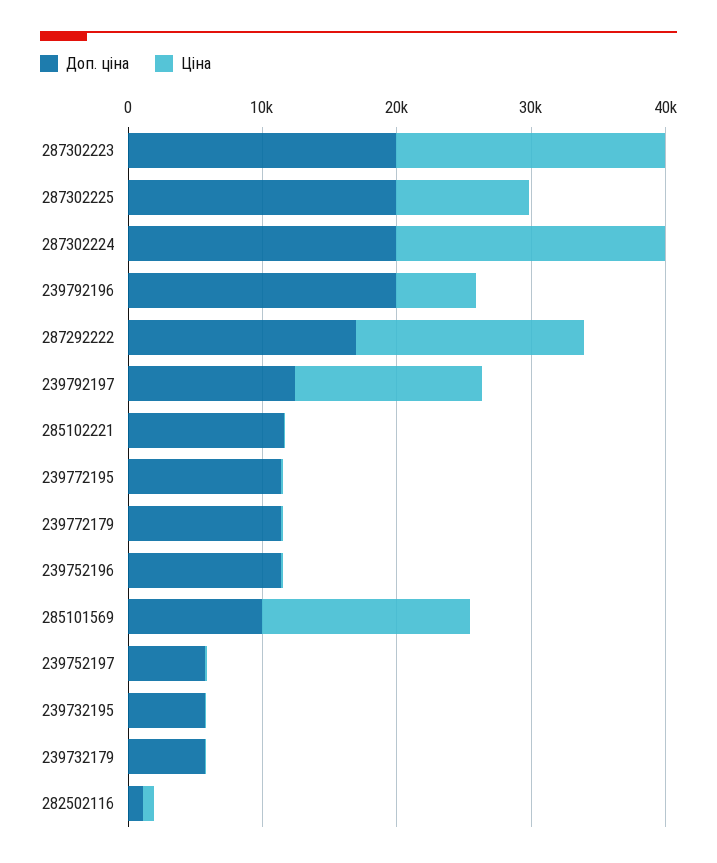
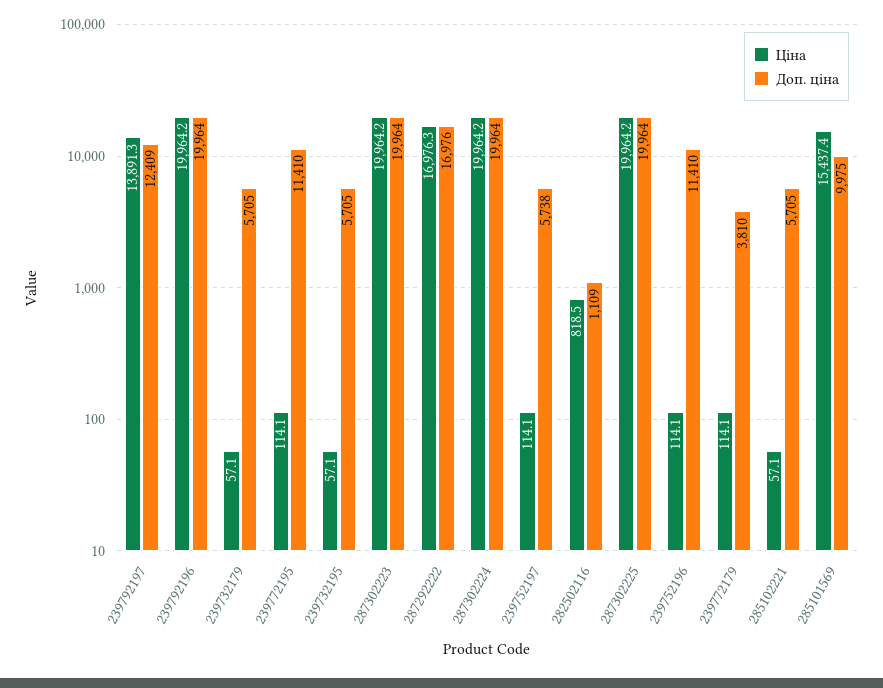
  {
    "Доп. ціна": {
      "287302223": 19964,
      "287302225": 19964,
      "287302224": 19964,
      "239792196": 19964,
      "287292222": 16976,
      "239792197": 12409,
-     "285102221": 12000,
+     "285102221": 5705,
      "239772195": 11410,
-     "239772179": 12000,
+     "239772179": 3810,
      "239752196": 11410,
      "285101569": 9975,
      "239752197": 5738,
      "239732195": 5705,
      "239732179": 5705,
      "282502116": 1109
    },
    "Ціна": {
      "287302223": 19964.2,
-     "287302225": 10000,
+     "287302225": 19964.2,
      "287302224": 19964.2,
-     "239792196": 6000,
+     "239792196": 19964.2,
      "287292222": 16976.3,
      "239792197": 13891.3,
      "285102221": 57.1,
      "239772195": 114.1,
      "239772179": 114.1,
      "239752196": 114.1,
      "285101569": 15437.4,
      "239752197": 114.1,
      "239732195": 57.1,
      "239732179": 57.1,
      "282502116": 818.5
    }
  }

